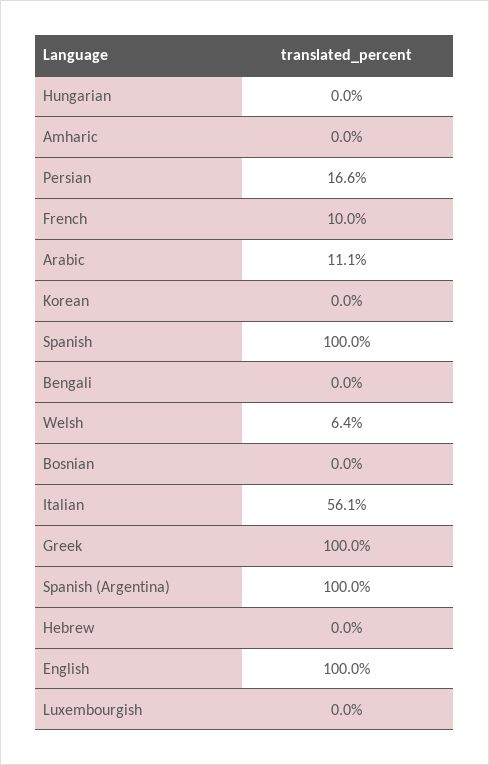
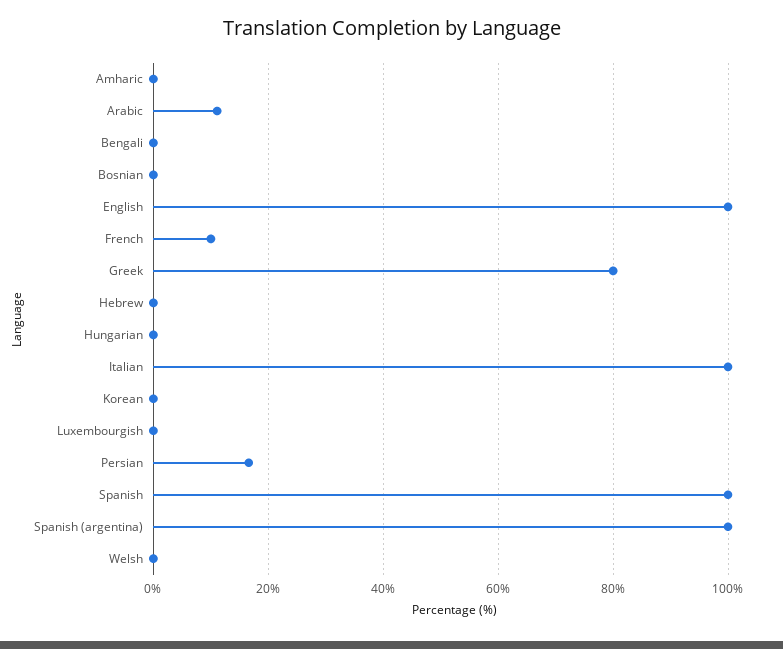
  {
    "Hungarian": 0,
    "Amharic": 0,
    "Persian": 16.6,
    "French": 10,
    "Arabic": 11.1,
    "Korean": 0,
    "Spanish": 100,
    "Bengali": 0,
-   "Welsh": 6.4,
+   "Welsh": 0,
    "Bosnian": 0,
-   "Italian": 56.1,
+   "Italian": 100,
-   "Greek": 100,
+   "Greek": 80,
    "Spanish (Argentina)": 100,
    "Hebrew": 0,
    "English": 100,
    "Luxembourgish": 0
  }

